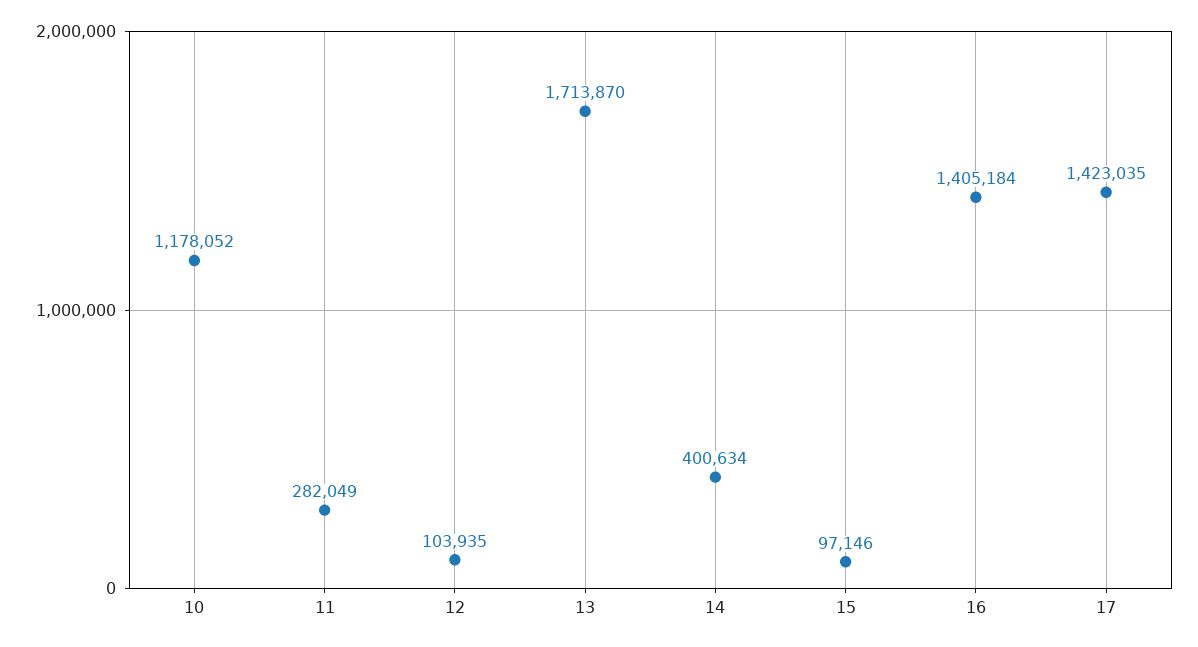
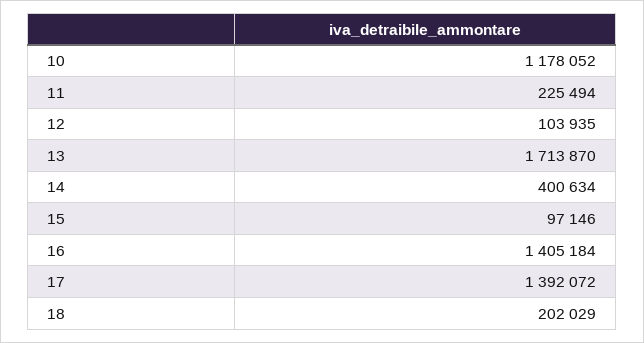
  {
    "10": 1178052,
-   "11": 282049,
+   "11": 225494,
    "12": 103935,
    "13": 1713870,
    "14": 400634,
    "15": 97146,
    "16": 1405184,
-   "17": 1423035
+   "17": 1392072,
+   "18": 202029
  }

